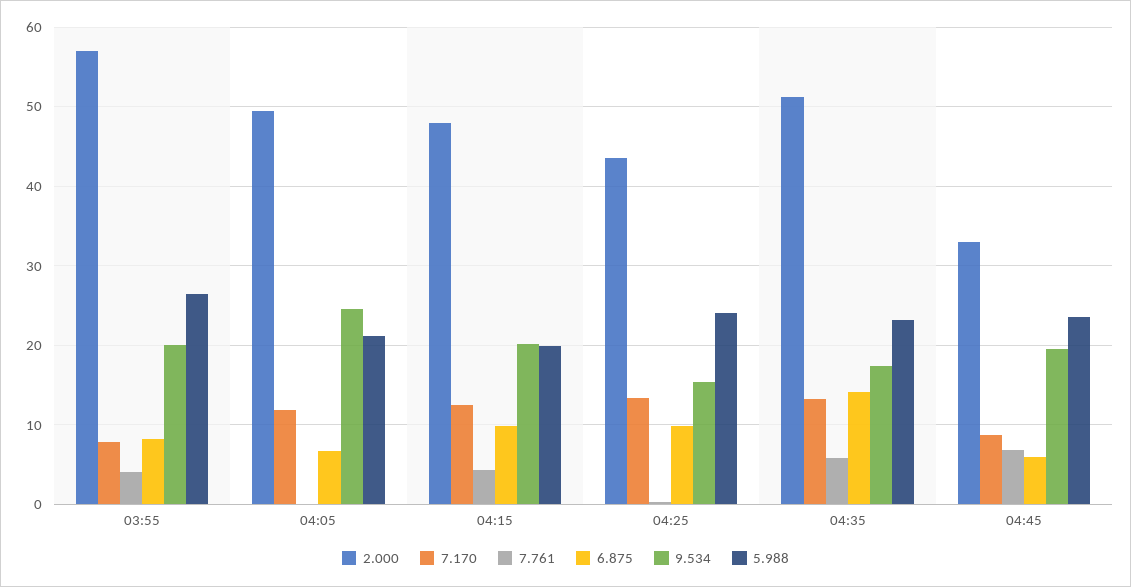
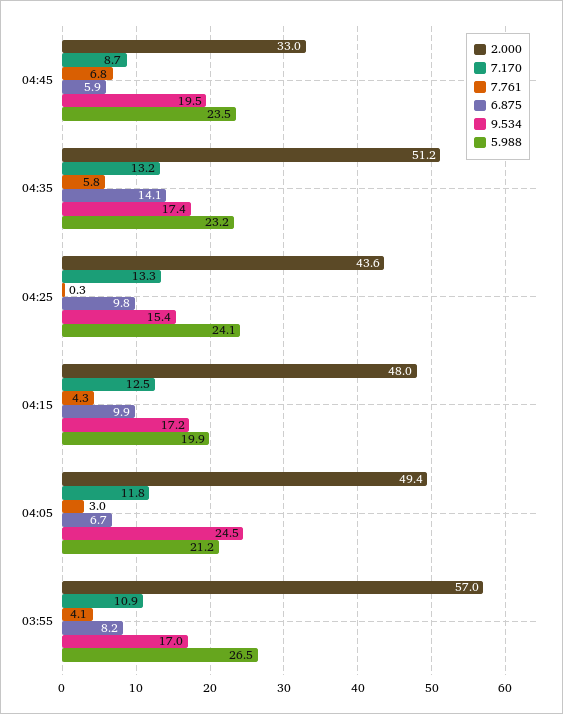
  {
    "2.000": {
      "03:55": 57,
      "04:05": 49.4,
      "04:15": 48,
      "04:25": 43.6,
      "04:35": 51.2,
      "04:45": 33
    },
    "7.170": {
-     "03:55": 8,
+     "03:55": 10.9,
      "04:05": 11.8,
      "04:15": 12.5,
      "04:25": 13.3,
      "04:35": 13.2,
      "04:45": 8.7
    },
    "7.761": {
      "03:55": 4.1,
-     "04:05": 0,
+     "04:05": 3,
      "04:15": 4.3,
      "04:25": 0.3,
      "04:35": 5.8,
      "04:45": 6.8
    },
    "6.875": {
      "03:55": 8.2,
      "04:05": 6.7,
      "04:15": 9.9,
      "04:25": 9.8,
      "04:35": 14.1,
      "04:45": 5.9
    },
    "9.534": {
-     "03:55": 20,
+     "03:55": 17,
      "04:05": 24.5,
-     "04:15": 20,
+     "04:15": 17.2,
      "04:25": 15.4,
      "04:35": 17.4,
      "04:45": 19.5
    },
    "5.988": {
      "03:55": 26.5,
      "04:05": 21.2,
      "04:15": 19.9,
      "04:25": 24.1,
      "04:35": 23.2,
      "04:45": 23.5
    }
  }

